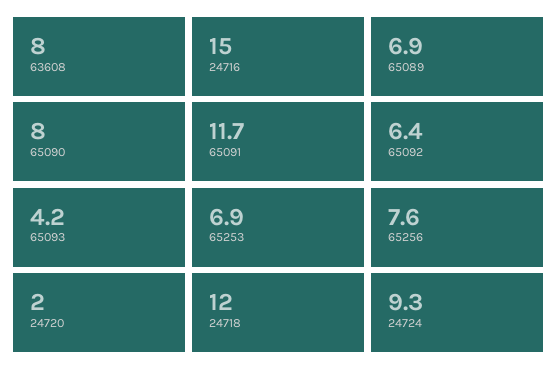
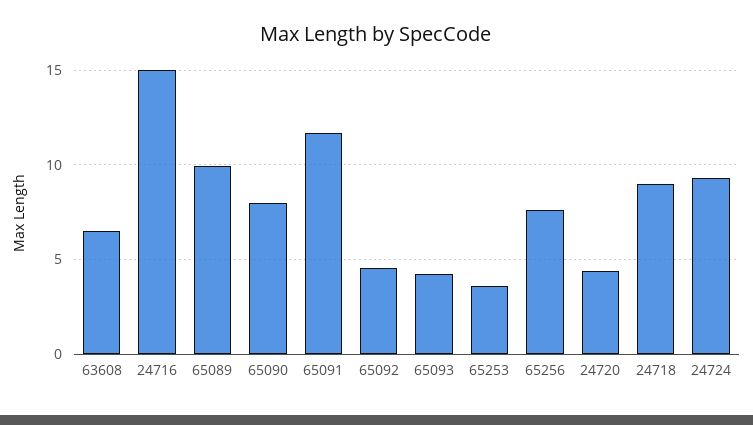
  {
-   "63608": 8,
+   "63608": 6.5,
    "24716": 15,
-   "65089": 6.9,
+   "65089": 10,
    "65090": 8,
    "65091": 11.7,
-   "65092": 6.4,
+   "65092": 4.5,
    "65093": 4.2,
-   "65253": 6.9,
+   "65253": 3.5,
    "65256": 7.6,
-   "24720": 2,
+   "24720": 4.5,
-   "24718": 12,
+   "24718": 9,
    "24724": 9.3
  }

